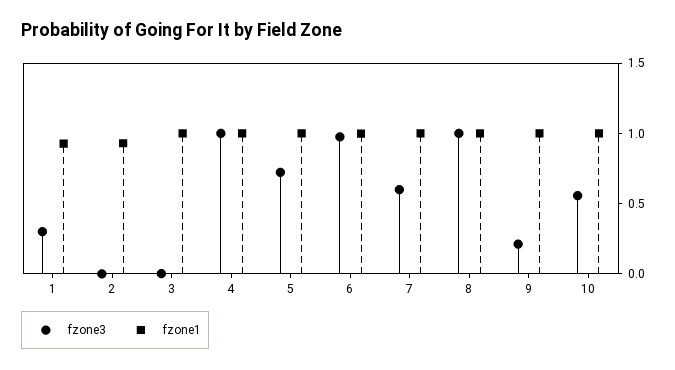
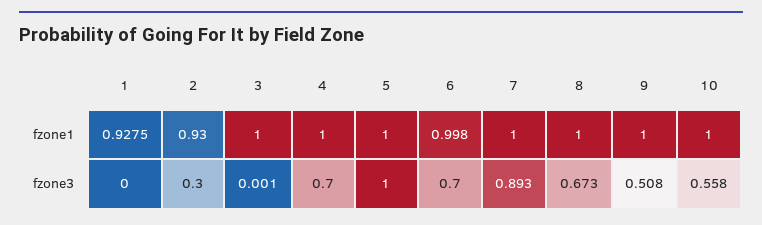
  {
    "fzone3": {
-     "1": 0.3,
+     "1": 0,
-     "2": 0,
+     "2": 0.3,
      "3": 0.001,
-     "4": 1,
+     "4": 0.7,
-     "5": 0.7,
+     "5": 1,
-     "6": 1,
+     "6": 0.7,
-     "7": 0.6,
+     "7": 0.893,
-     "8": 1,
+     "8": 0.673,
-     "9": 0.2,
+     "9": 0.508,
      "10": 0.558
    },
    "fzone1": {
      "1": 0.9275,
      "2": 0.93,
      "3": 1,
      "4": 1,
      "5": 1,
      "6": 0.998,
      "7": 1,
      "8": 1,
      "9": 1,
      "10": 1
    }
  }

